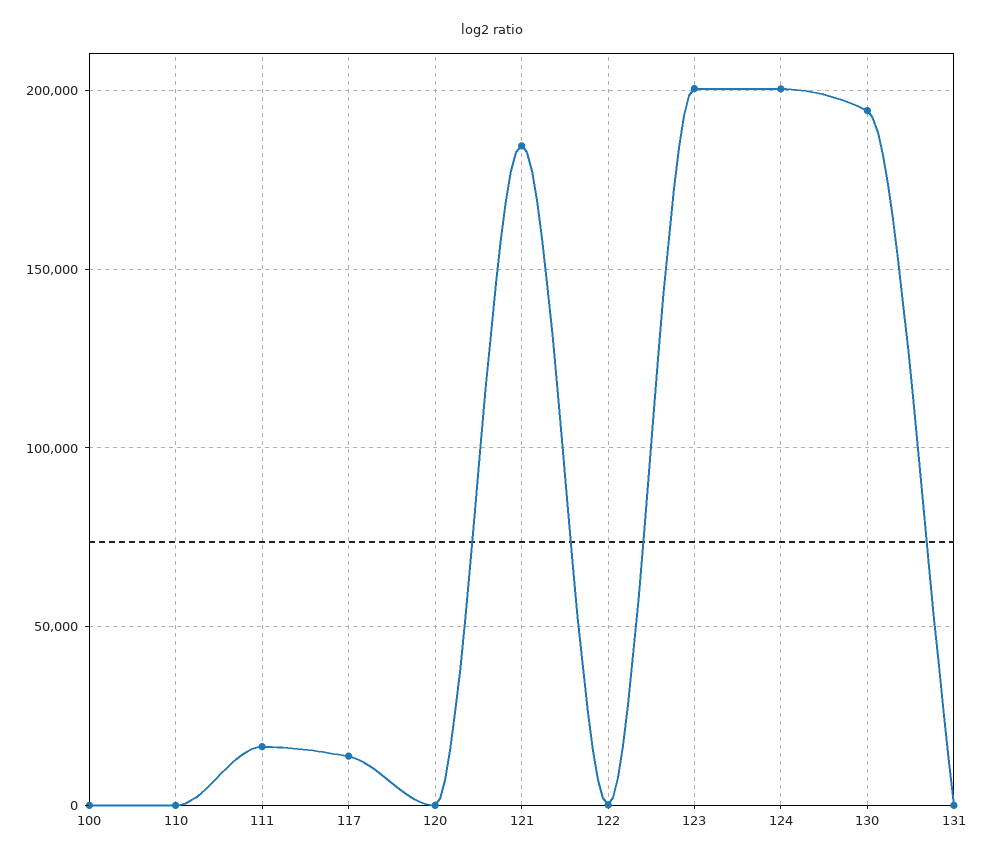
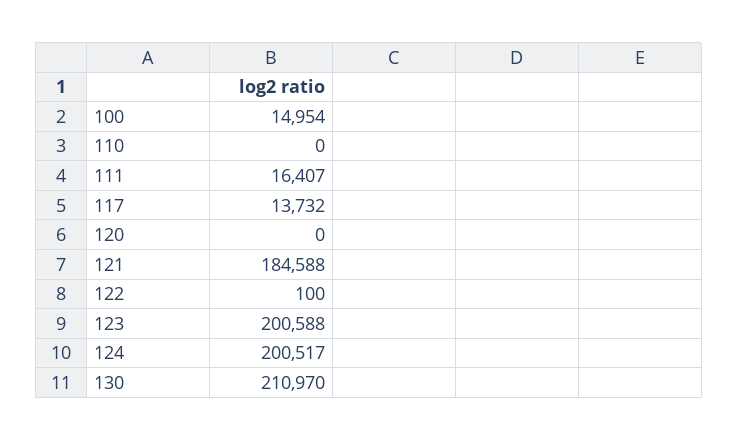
  {
-   "100": 0,
+   "100": 14954,
    "110": 0,
    "111": 16407,
    "117": 13732,
    "120": 0,
    "121": 184588,
    "122": 100,
    "123": 200588,
    "124": 200517,
-   "130": 195000,
+   "130": 210970
-   "131": 0
  }

